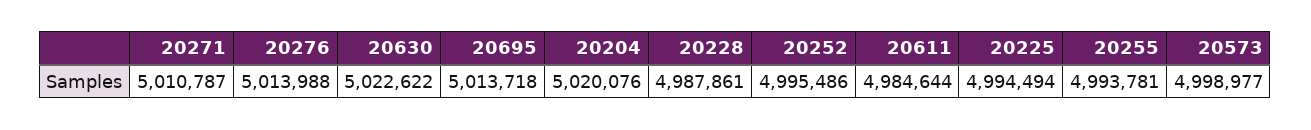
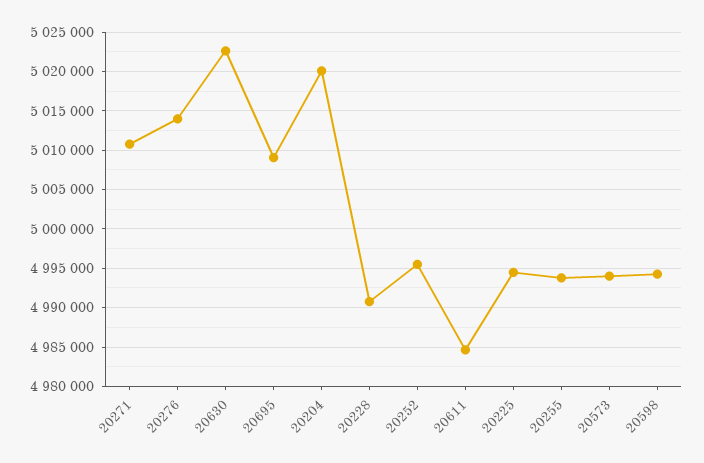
  {
    "20271": 5010787,
    "20276": 5013988,
    "20630": 5022622,
-   "20695": 5013718,
+   "20695": 5009000,
    "20204": 5020076,
-   "20228": 4987861,
+   "20228": 4991000,
    "20252": 4995486,
    "20611": 4984644,
    "20225": 4994494,
    "20255": 4993781,
-   "20573": 4998977
+   "20573": 4994000,
+   "20598": 4994000
  }

